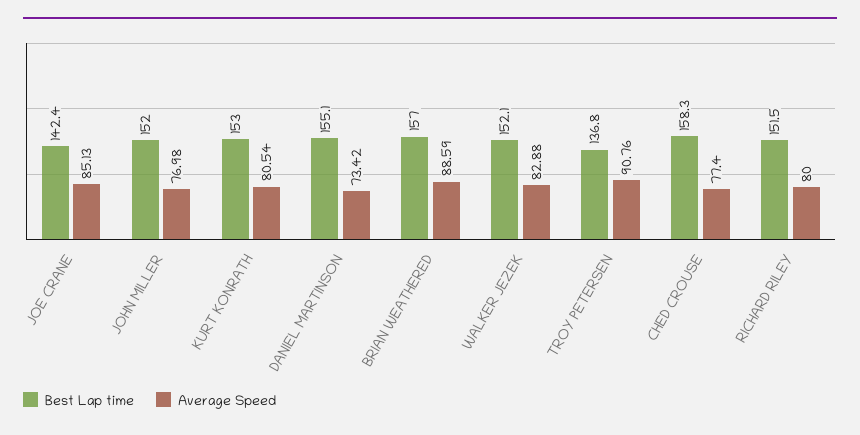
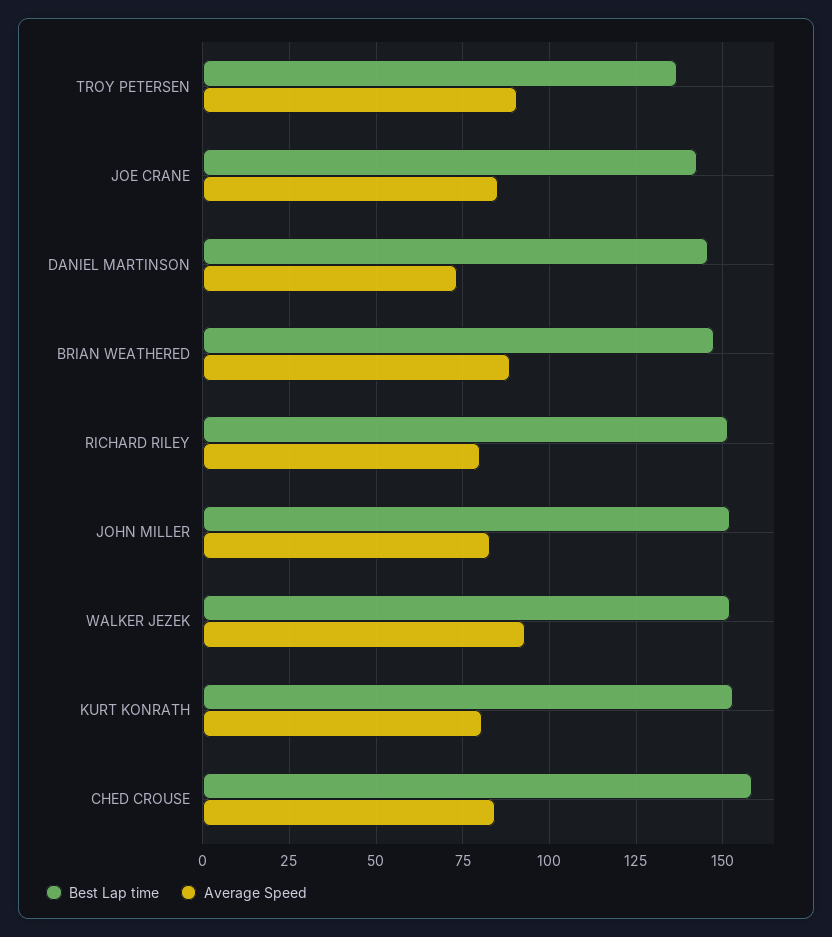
  {
    "Best Lap time": {
      "JOE CRANE": 142.4,
      "JOHN MILLER": 152,
      "KURT KONRATH": 153,
-     "DANIEL MARTINSON": 155.1,
+     "DANIEL MARTINSON": 145,
-     "BRIAN WEATHERED": 157,
+     "BRIAN WEATHERED": 147.5,
      "WALKER JEZEK": 152.1,
      "TROY PETERSEN": 136.8,
      "CHED CROUSE": 158.3,
      "RICHARD RILEY": 151.5
    },
    "Average Speed": {
      "JOE CRANE": 85.13,
-     "JOHN MILLER": 76.98,
+     "JOHN MILLER": 82.5,
      "KURT KONRATH": 80.54,
      "DANIEL MARTINSON": 73.42,
      "BRIAN WEATHERED": 88.59,
-     "WALKER JEZEK": 82.88,
+     "WALKER JEZEK": 92.5,
      "TROY PETERSEN": 90.76,
-     "CHED CROUSE": 77.4,
+     "CHED CROUSE": 85,
      "RICHARD RILEY": 80
    }
  }

